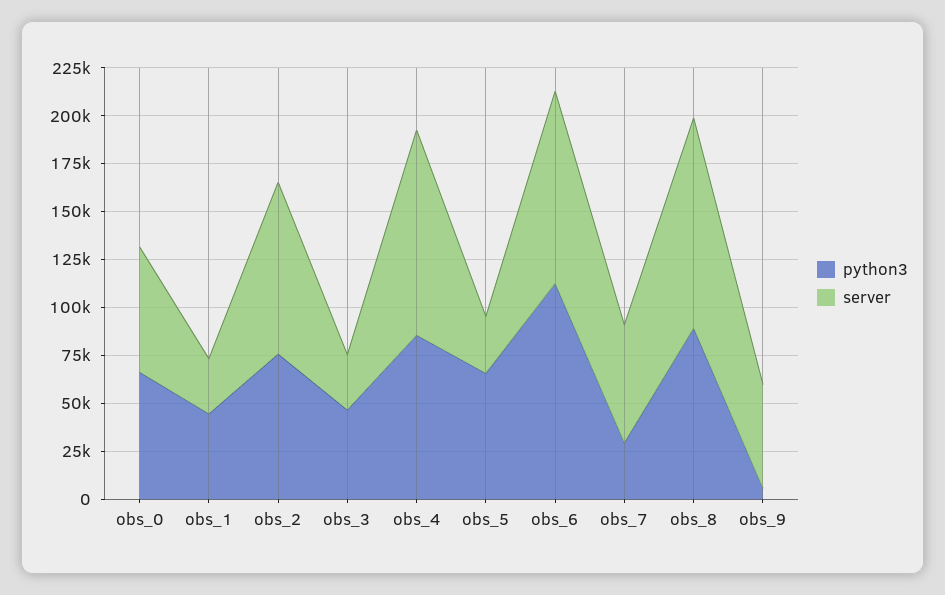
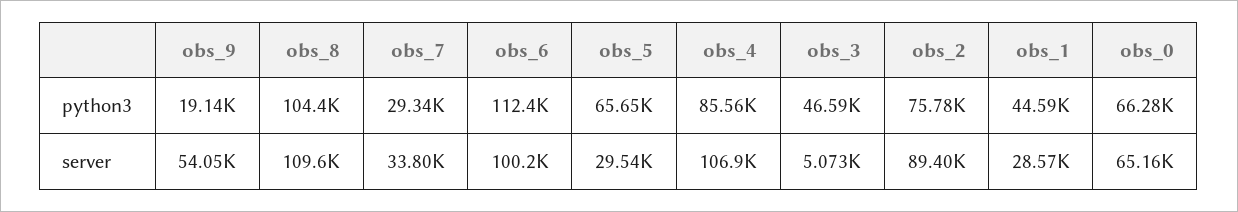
  {
    "python3": {
      "obs_0": 66280,
      "obs_1": 44590,
      "obs_2": 75780,
      "obs_3": 46590,
      "obs_4": 85560,
      "obs_5": 65650,
      "obs_6": 112400,
      "obs_7": 29340,
-     "obs_8": 90000,
+     "obs_8": 104400,
-     "obs_9": 5000
+     "obs_9": 19140
    },
    "server": {
      "obs_0": 65160,
      "obs_1": 28570,
      "obs_2": 89400,
-     "obs_3": 30000,
+     "obs_3": 5073,
      "obs_4": 106900,
      "obs_5": 29540,
      "obs_6": 100200,
-     "obs_7": 60000,
+     "obs_7": 33800,
      "obs_8": 109600,
      "obs_9": 54050
    }
  }

